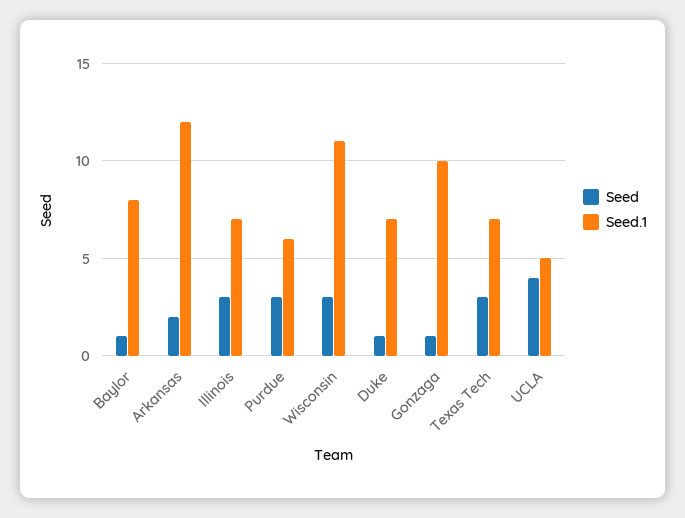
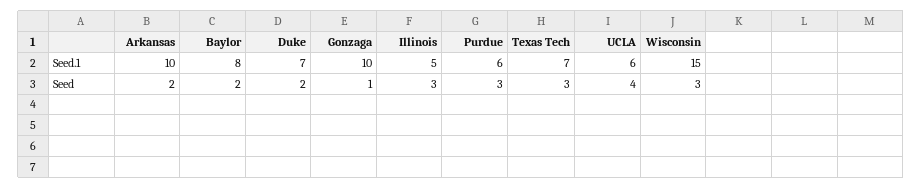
  {
    "Seed": {
-     "Baylor": 1,
+     "Baylor": 2,
      "Arkansas": 2,
      "Illinois": 3,
      "Purdue": 3,
      "Wisconsin": 3,
-     "Duke": 1,
+     "Duke": 2,
      "Gonzaga": 1,
      "Texas Tech": 3,
      "UCLA": 4
    },
    "Seed.1": {
      "Baylor": 8,
-     "Arkansas": 12,
+     "Arkansas": 10,
-     "Illinois": 7,
+     "Illinois": 5,
      "Purdue": 6,
-     "Wisconsin": 11,
+     "Wisconsin": 15,
      "Duke": 7,
      "Gonzaga": 10,
      "Texas Tech": 7,
-     "UCLA": 5
+     "UCLA": 6
    }
  }

